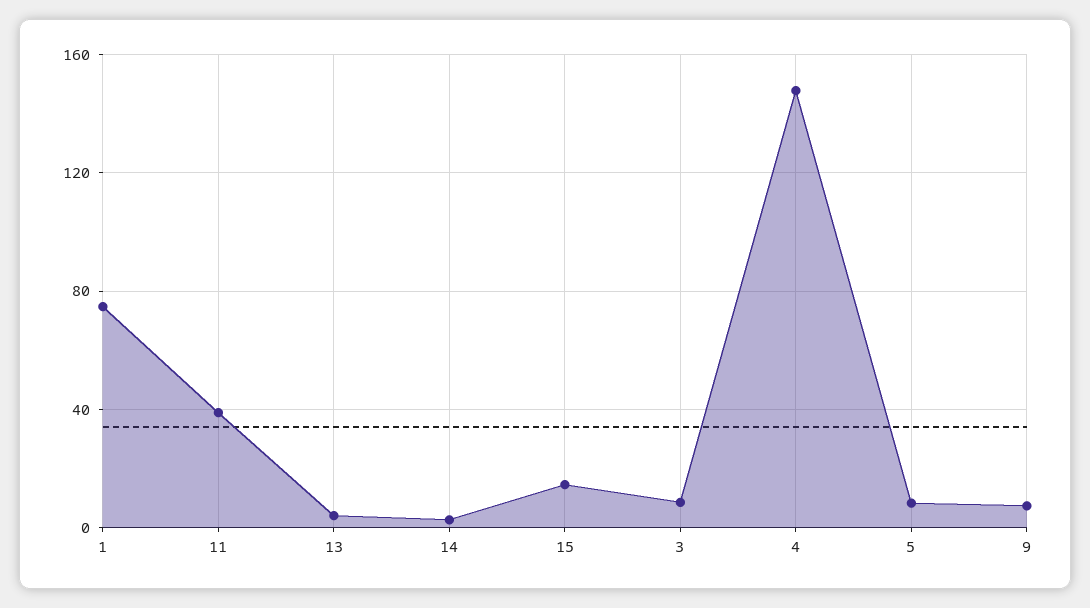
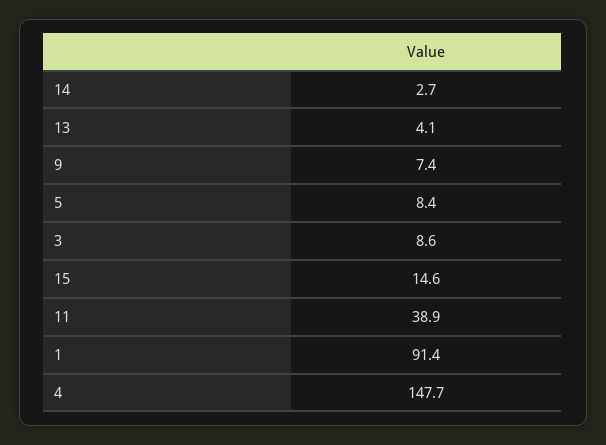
  {
-   "1": 75,
+   "1": 91.4,
    "11": 38.9,
    "13": 4.1,
    "14": 2.7,
    "15": 14.6,
    "3": 8.6,
    "4": 147.7,
    "5": 8.4,
    "9": 7.4
  }

